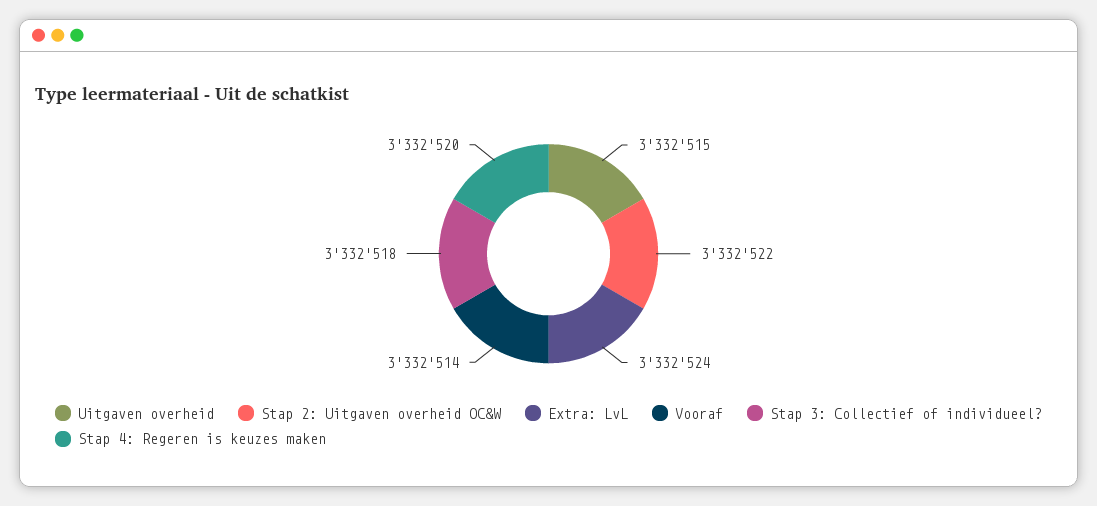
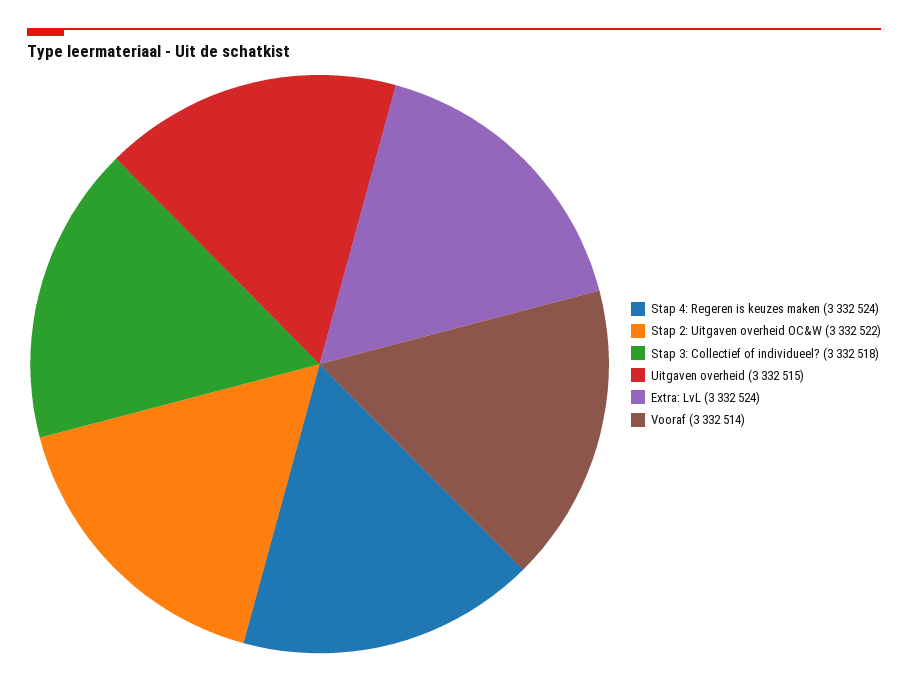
  {
    "Uitgaven overheid": 3332515,
    "Stap 2: Uitgaven overheid OC&W": 3332522,
    "Extra: LvL": 3332524,
    "Vooraf": 3332514,
    "Stap 3: Collectief of individueel?": 3332518,
-   "Stap 4: Regeren is keuzes maken": 3332520
+   "Stap 4: Regeren is keuzes maken": 3332524
  }

